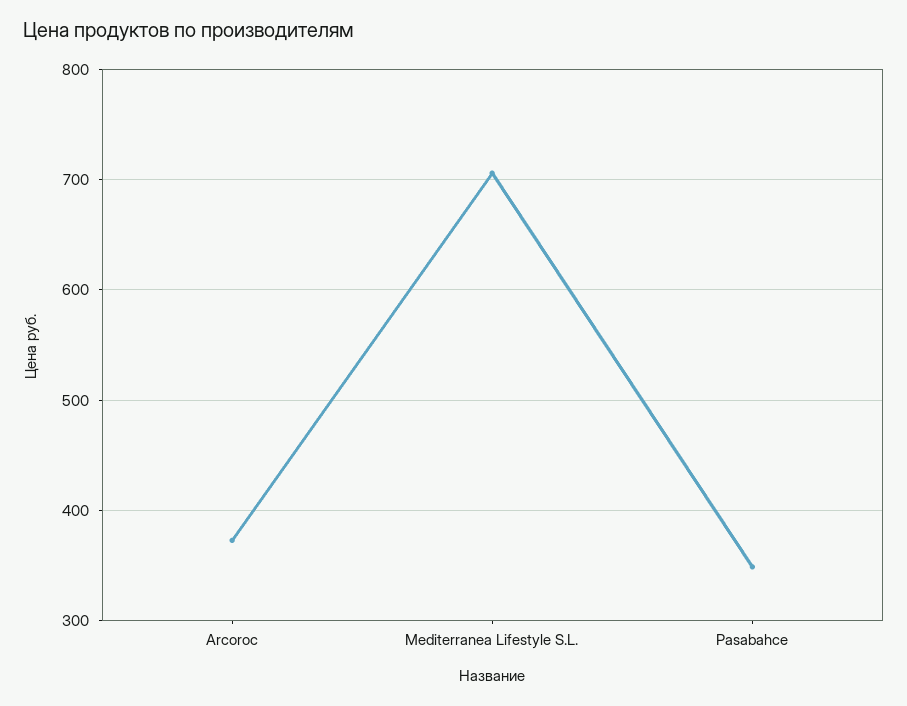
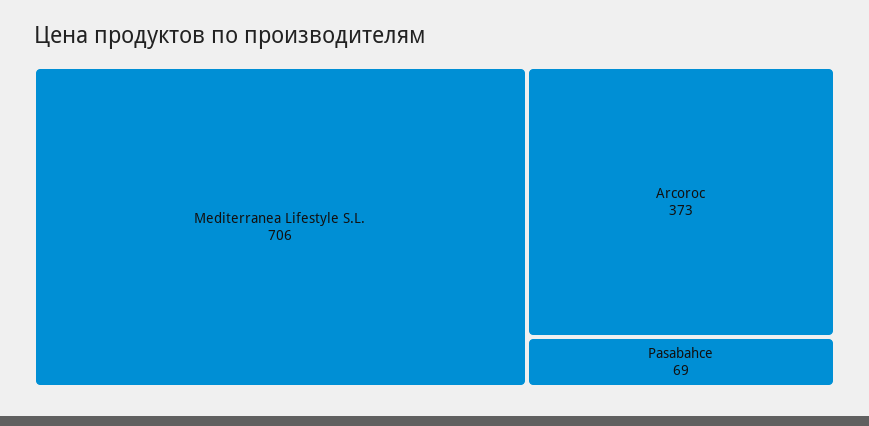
  {
    "Arcoroc": 373,
    "Mediterranea Lifestyle S.L.": 706,
-   "Pasabahce": 350
+   "Pasabahce": 69
  }

